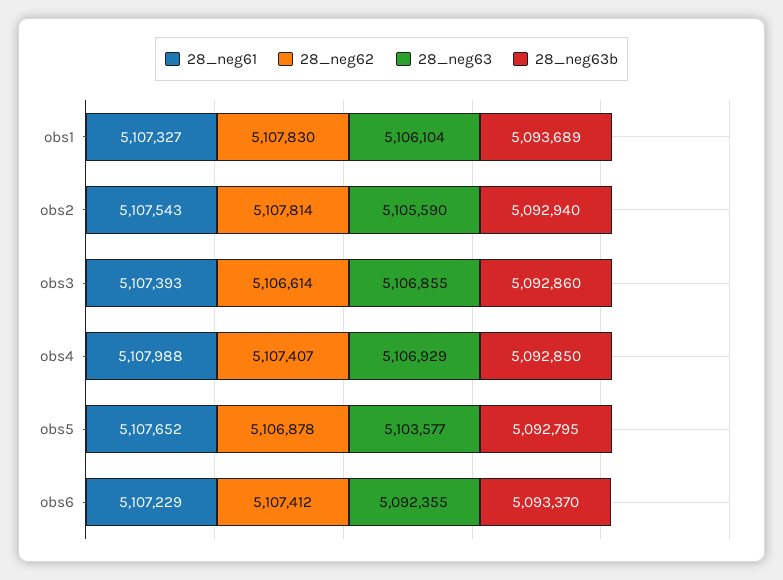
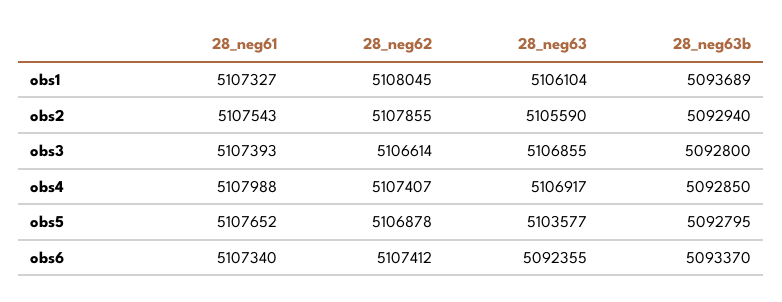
  {
    "28_neg61": {
      "obs1": 5107327,
      "obs2": 5107543,
      "obs3": 5107393,
      "obs4": 5107988,
      "obs5": 5107652,
-     "obs6": 5107229
+     "obs6": 5107340
    },
    "28_neg62": {
-     "obs1": 5107830,
+     "obs1": 5108045,
-     "obs2": 5107814,
+     "obs2": 5107855,
      "obs3": 5106614,
      "obs4": 5107407,
      "obs5": 5106878,
      "obs6": 5107412
    },
    "28_neg63": {
      "obs1": 5106104,
      "obs2": 5105590,
      "obs3": 5106855,
-     "obs4": 5106929,
+     "obs4": 5106917,
      "obs5": 5103577,
      "obs6": 5092355
    },
    "28_neg63b": {
      "obs1": 5093689,
      "obs2": 5092940,
-     "obs3": 5092860,
+     "obs3": 5092800,
      "obs4": 5092850,
      "obs5": 5092795,
      "obs6": 5093370
    }
  }

